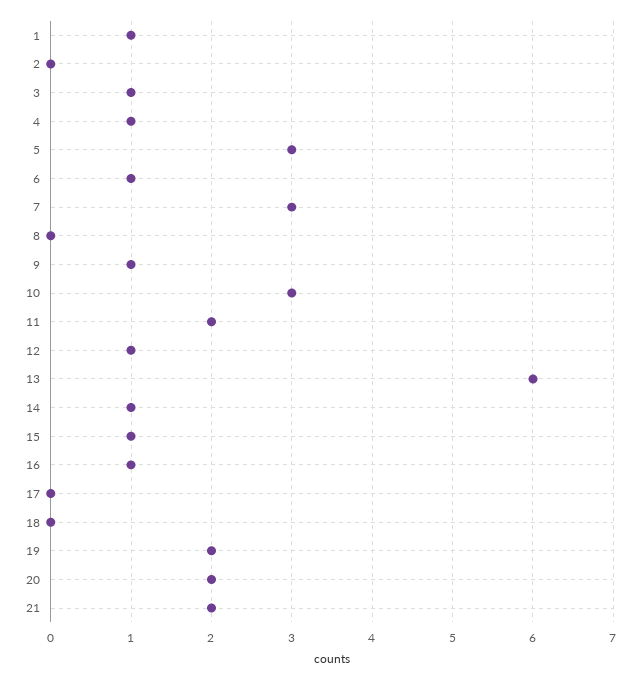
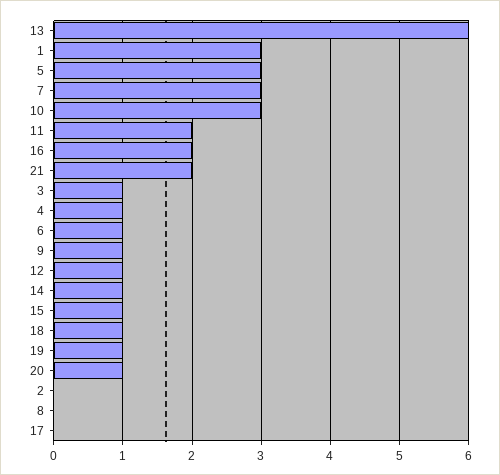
  {
-   "1": 1,
+   "1": 3,
    "2": 0,
    "3": 1,
    "4": 1,
    "5": 3,
    "6": 1,
    "7": 3,
    "8": 0,
    "9": 1,
    "10": 3,
    "11": 2,
    "12": 1,
    "13": 6,
    "14": 1,
    "15": 1,
-   "16": 1,
+   "16": 2,
    "17": 0,
-   "18": 0,
+   "18": 1,
-   "19": 2,
+   "19": 1,
-   "20": 2,
+   "20": 1,
    "21": 2
  }

